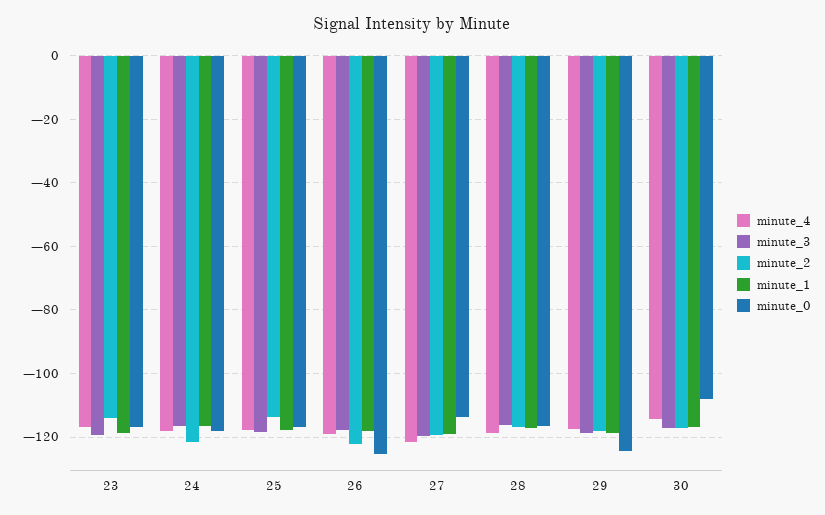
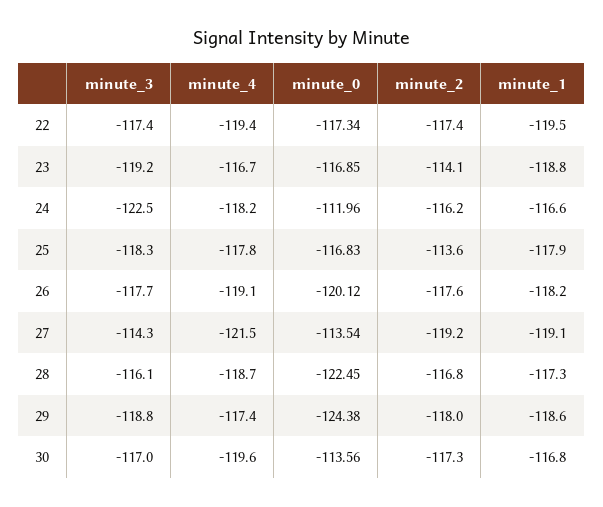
  {
    "minute_4": {
      "23": -116.7,
      "24": -118.2,
      "25": -117.8,
      "26": -119.1,
      "27": -121.5,
      "28": -118.7,
      "29": -117.4,
-     "30": -114
+     "30": -119.6,
+     "22": -119.4
    },
    "minute_3": {
      "23": -119.2,
-     "24": -116,
+     "24": -122.5,
      "25": -118.3,
      "26": -117.7,
-     "27": -120,
+     "27": -114.3,
      "28": -116.1,
      "29": -118.8,
-     "30": -117
+     "30": -117,
+     "22": -117.4
    },
    "minute_2": {
      "23": -114.1,
-     "24": -122,
+     "24": -116.2,
      "25": -113.6,
-     "26": -122,
+     "26": -117.6,
      "27": -119.2,
      "28": -116.8,
      "29": -118,
-     "30": -117.3
+     "30": -117.3,
+     "22": -117.4
    },
    "minute_1": {
      "23": -118.8,
      "24": -116.6,
      "25": -117.9,
      "26": -118.2,
      "27": -119.1,
      "28": -117.3,
      "29": -118.6,
-     "30": -116.8
+     "30": -116.8,
+     "22": -119.5
    },
    "minute_0": {
      "23": -116.85,
-     "24": -118,
+     "24": -111.96,
      "25": -116.83,
-     "26": -126,
+     "26": -120.12,
      "27": -113.54,
-     "28": -116,
+     "28": -122.45,
      "29": -124.38,
-     "30": -108
+     "30": -113.56,
+     "22": -117.34
    }
  }

